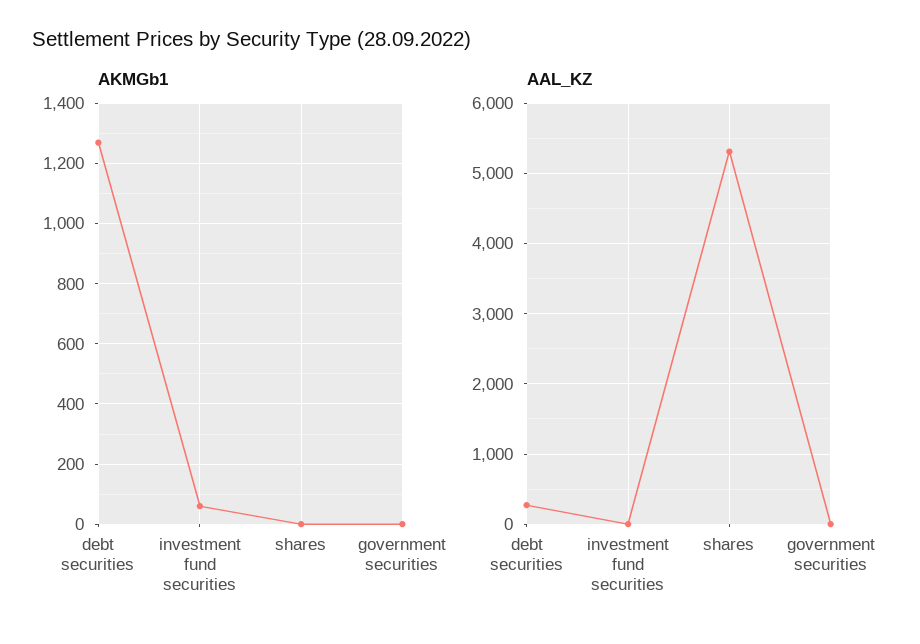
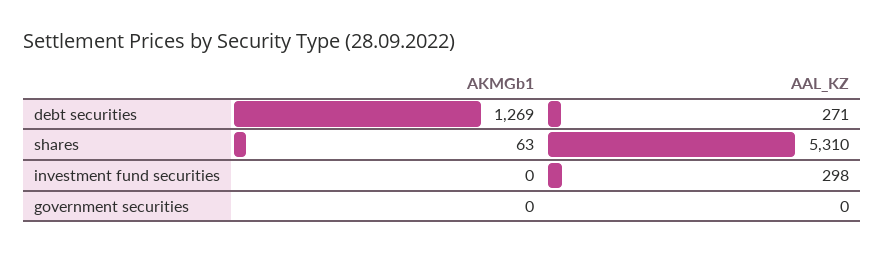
  {
    "AKMGb1": {
      "debt securities": 1269,
-     "investment fund securities": 60,
+     "investment fund securities": 0,
-     "shares": 0,
+     "shares": 63,
      "government securities": 0
    },
    "AAL_KZ": {
      "debt securities": 271,
-     "investment fund securities": 0,
+     "investment fund securities": 298,
      "shares": 5310,
      "government securities": 0
    }
  }

